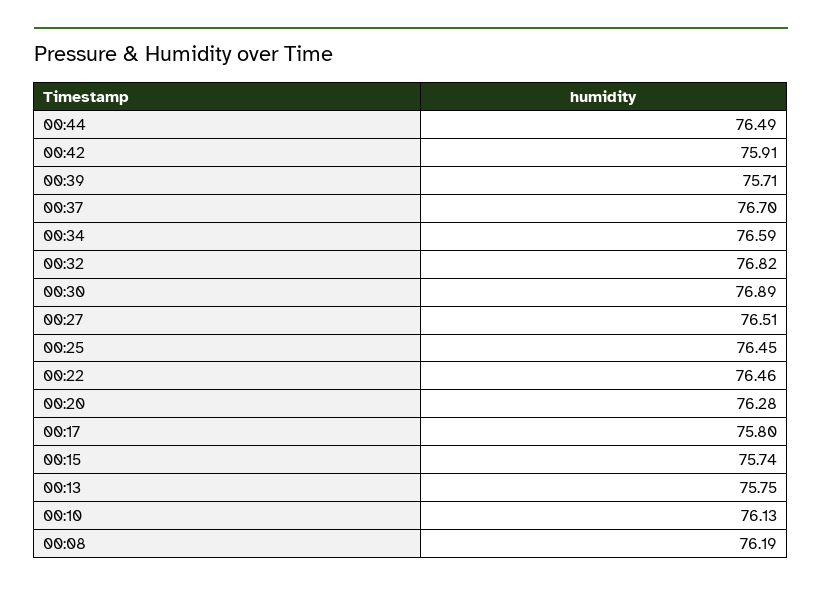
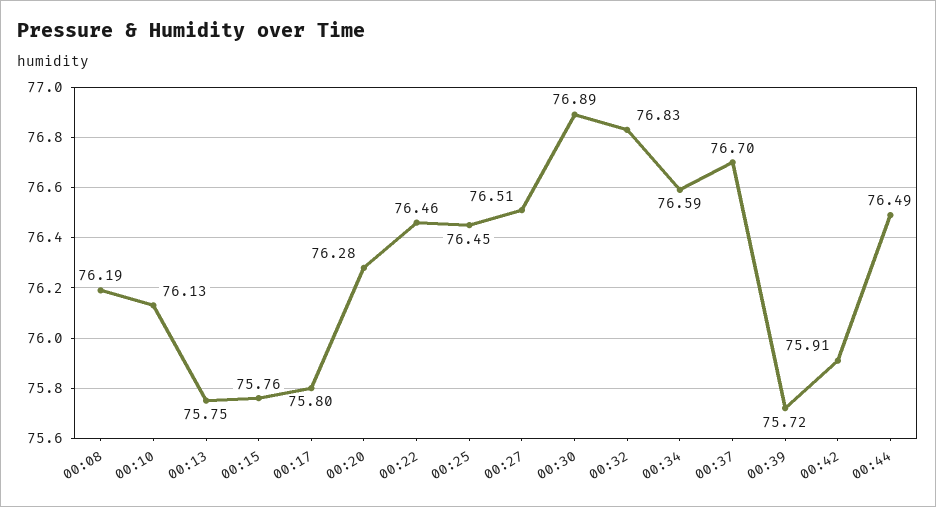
  {
    "00:44": 76.49,
    "00:42": 75.91,
-   "00:39": 75.71,
+   "00:39": 75.72,
    "00:37": 76.7,
    "00:34": 76.59,
-   "00:32": 76.82,
+   "00:32": 76.83,
    "00:30": 76.89,
    "00:27": 76.51,
    "00:25": 76.45,
    "00:22": 76.46,
    "00:20": 76.28,
    "00:17": 75.8,
-   "00:15": 75.74,
+   "00:15": 75.76,
    "00:13": 75.75,
    "00:10": 76.13,
    "00:08": 76.19
  }

